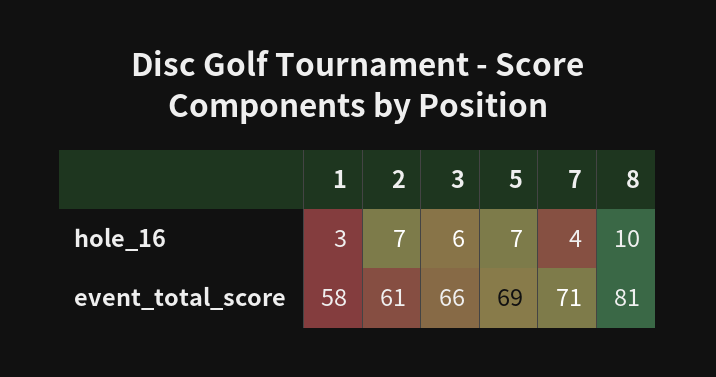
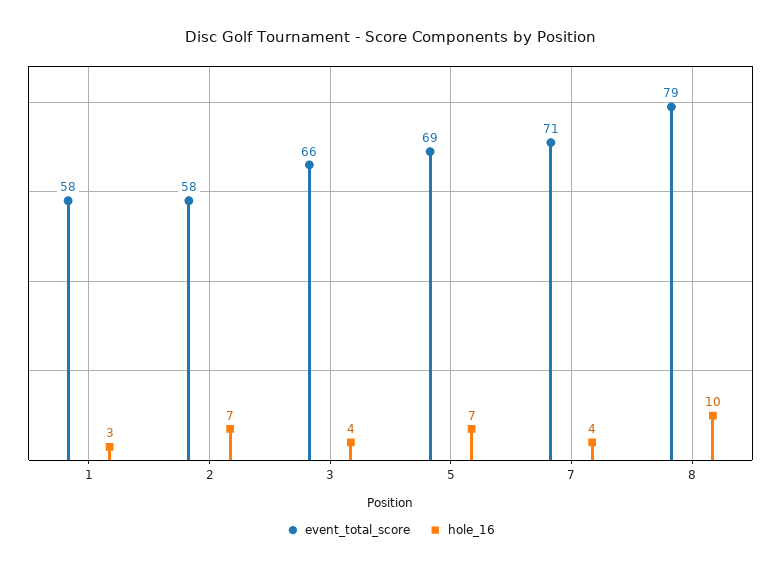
  {
    "hole_16": {
      "1": 3,
      "2": 7,
-     "3": 6,
+     "3": 4,
      "5": 7,
      "7": 4,
      "8": 10
    },
    "event_total_score": {
      "1": 58,
-     "2": 61,
+     "2": 58,
      "3": 66,
      "5": 69,
      "7": 71,
-     "8": 81
+     "8": 79
    }
  }

